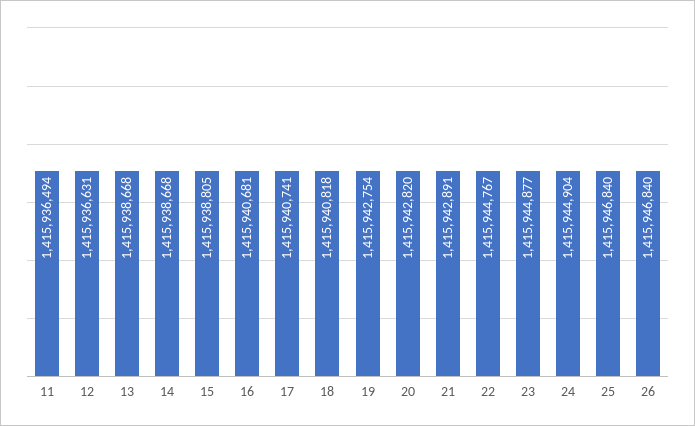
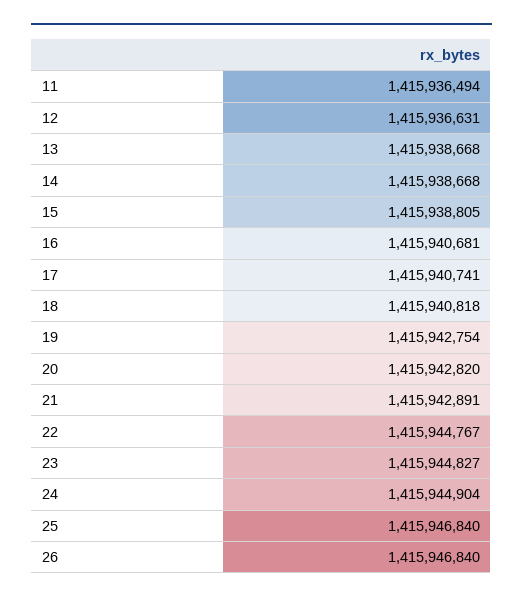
  {
    "11": 1415936494,
    "12": 1415936631,
    "13": 1415938668,
    "14": 1415938668,
    "15": 1415938805,
    "16": 1415940681,
    "17": 1415940741,
    "18": 1415940818,
    "19": 1415942754,
    "20": 1415942820,
    "21": 1415942891,
    "22": 1415944767,
-   "23": 1415944877,
+   "23": 1415944827,
    "24": 1415944904,
    "25": 1415946840,
    "26": 1415946840
  }

